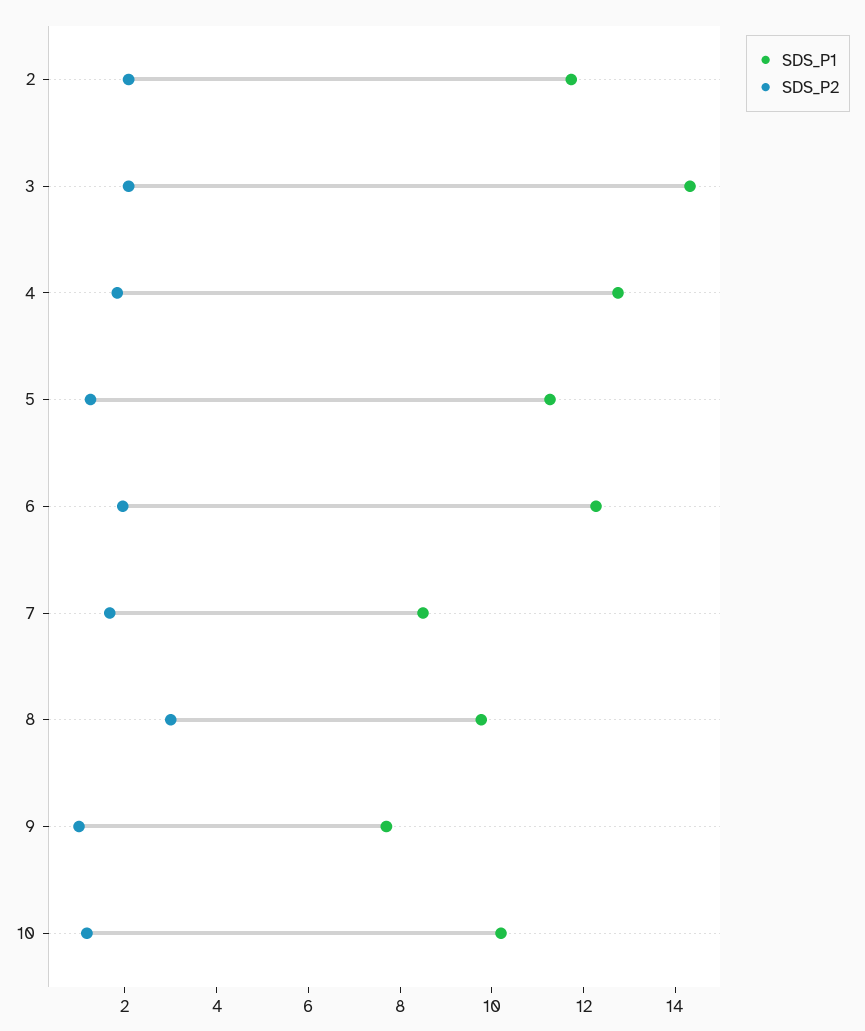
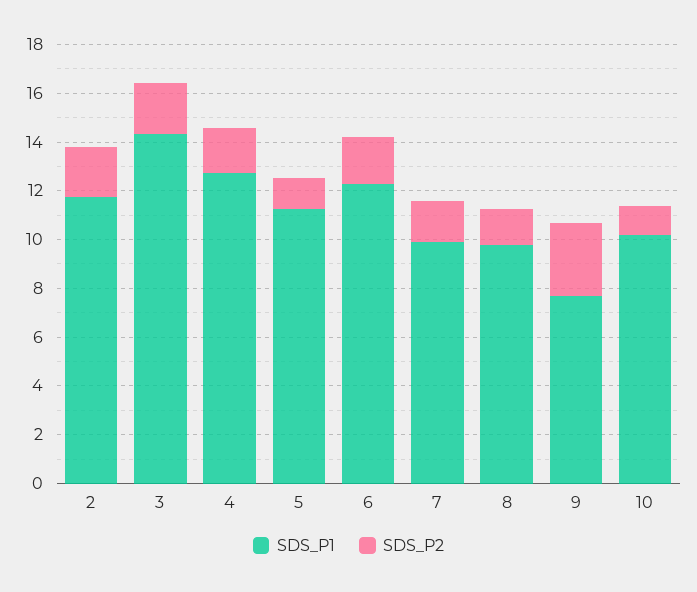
  {
    "SDS_P1": {
      "2": 11.5,
      "3": 14.5,
      "4": 13,
      "5": 11.5,
      "6": 12.5,
-     "7": 8.5,
+     "7": 10,
      "8": 10,
      "9": 7.5,
      "10": 10
    },
    "SDS_P2": {
      "2": 2,
      "3": 2,
      "4": 2,
      "5": 1.5,
      "6": 2,
      "7": 1.5,
-     "8": 3,
+     "8": 1.5,
-     "9": 1,
+     "9": 3,
      "10": 1
    }
  }

